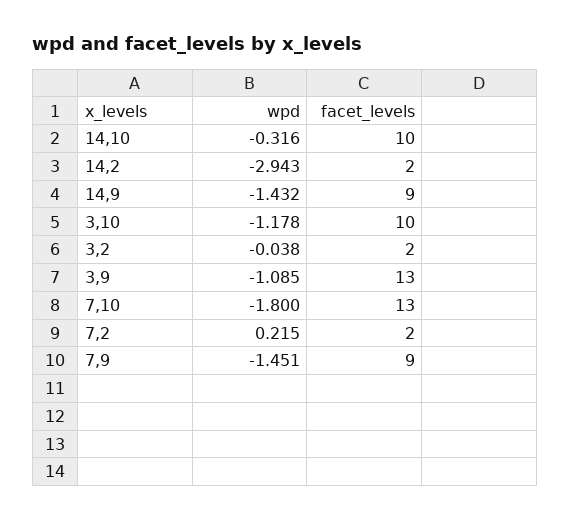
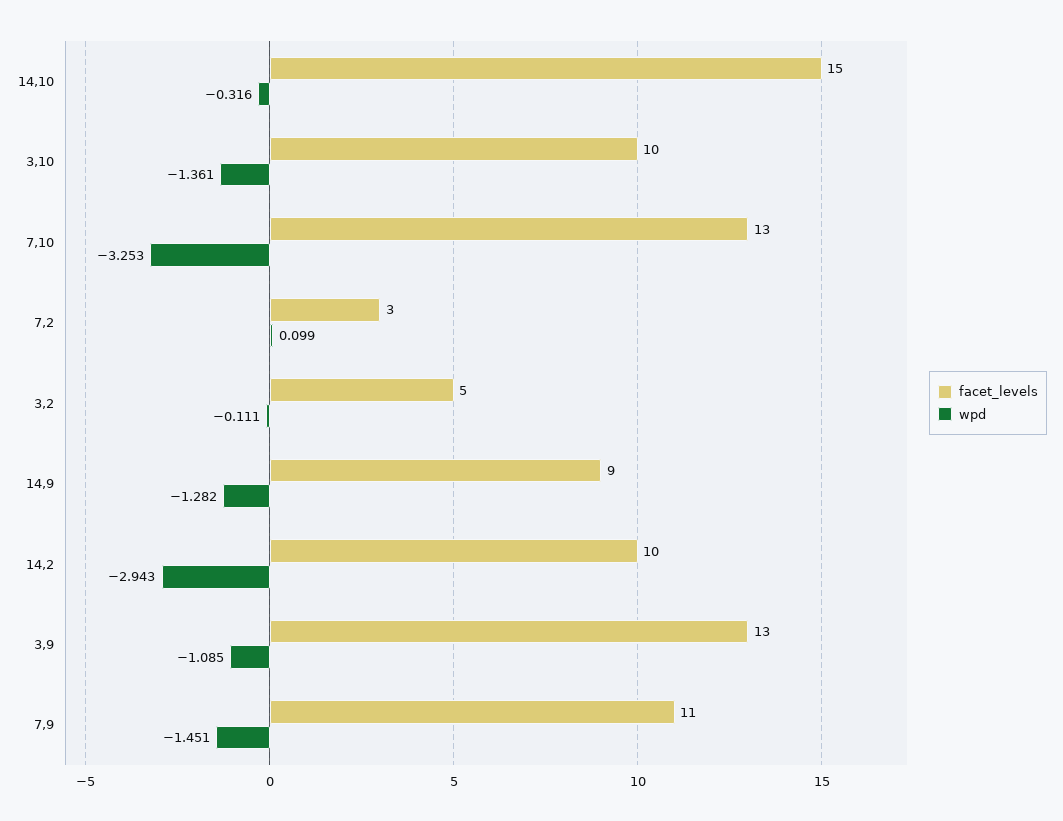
  {
    "wpd": {
      "14,10": -0.316,
      "14,2": -2.943,
-     "14,9": -1.432,
+     "14,9": -1.282,
-     "3,10": -1.178,
+     "3,10": -1.361,
-     "3,2": -0.038,
+     "3,2": -0.111,
      "3,9": -1.085,
-     "7,10": -1.8,
+     "7,10": -3.253,
-     "7,2": 0.215,
+     "7,2": 0.099,
      "7,9": -1.451
    },
    "facet_levels": {
-     "14,10": 10,
+     "14,10": 15,
-     "14,2": 2,
+     "14,2": 10,
      "14,9": 9,
      "3,10": 10,
-     "3,2": 2,
+     "3,2": 5,
      "3,9": 13,
      "7,10": 13,
-     "7,2": 2,
+     "7,2": 3,
-     "7,9": 9
+     "7,9": 11
    }
  }

